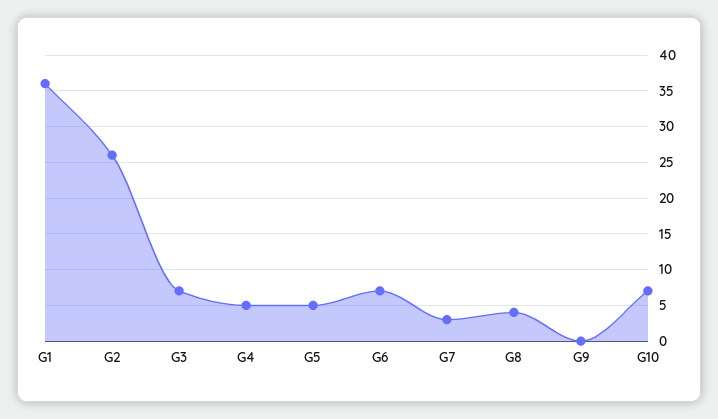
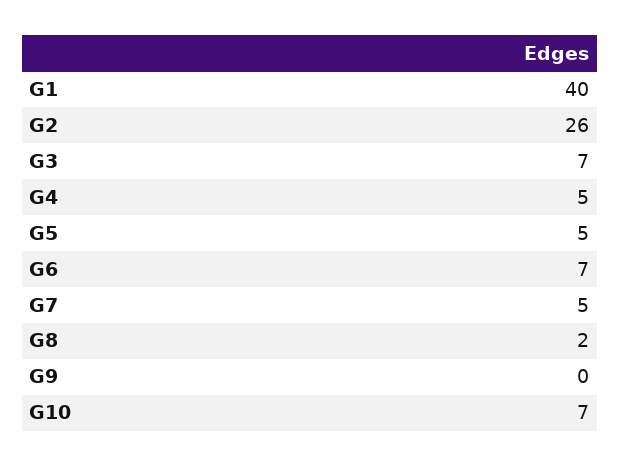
  {
-   "G1": 36,
+   "G1": 40,
    "G2": 26,
    "G3": 7,
    "G4": 5,
    "G5": 5,
    "G6": 7,
-   "G7": 3,
+   "G7": 5,
-   "G8": 4,
+   "G8": 2,
    "G9": 0,
    "G10": 7
  }

